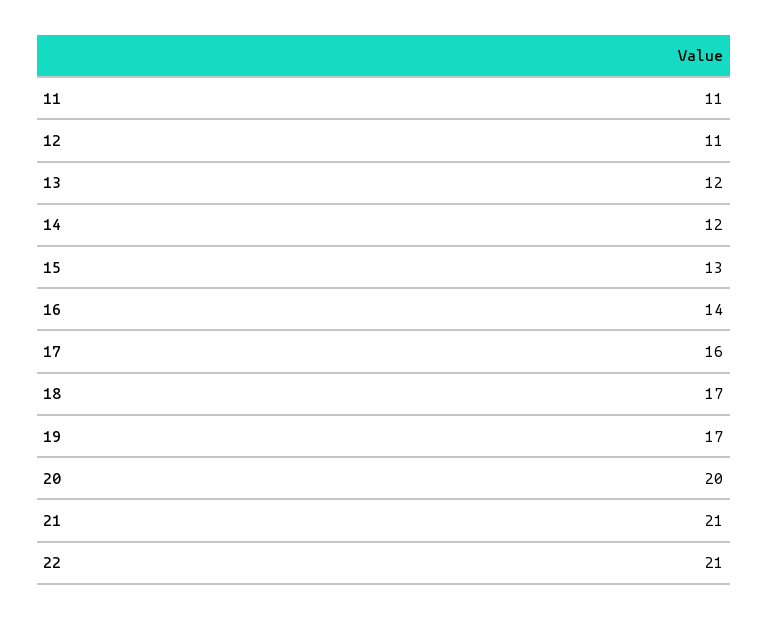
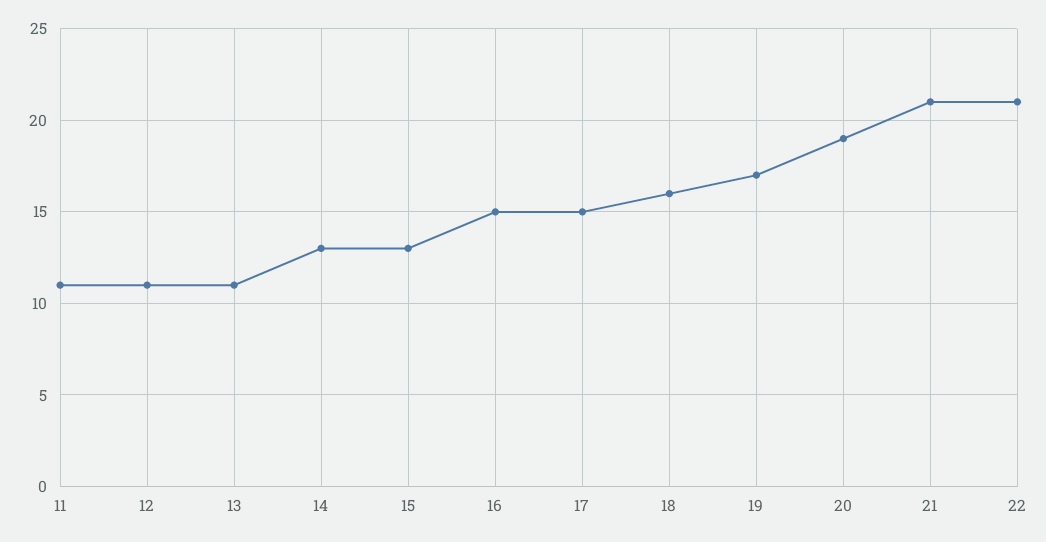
  {
    "11": 11,
    "12": 11,
-   "13": 12,
+   "13": 11,
-   "14": 12,
+   "14": 13,
    "15": 13,
-   "16": 14,
+   "16": 15,
-   "17": 16,
+   "17": 15,
-   "18": 17,
+   "18": 16,
    "19": 17,
-   "20": 20,
+   "20": 19,
    "21": 21,
    "22": 21
  }

